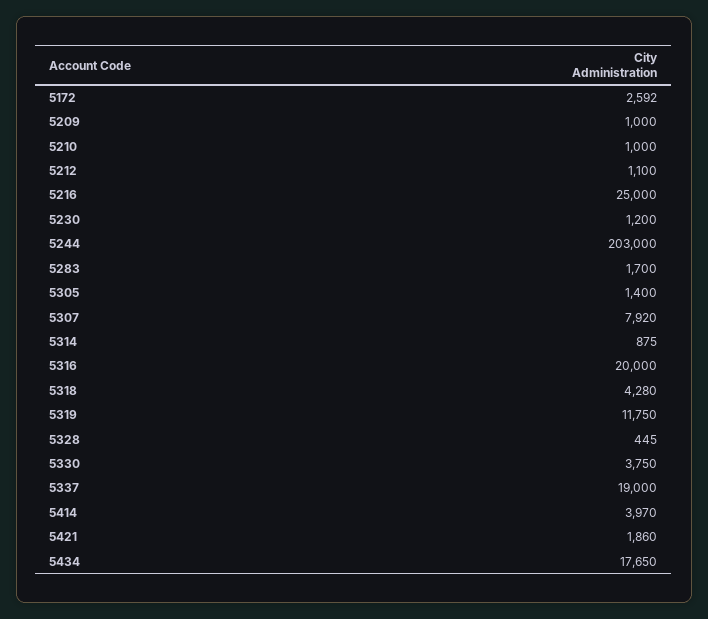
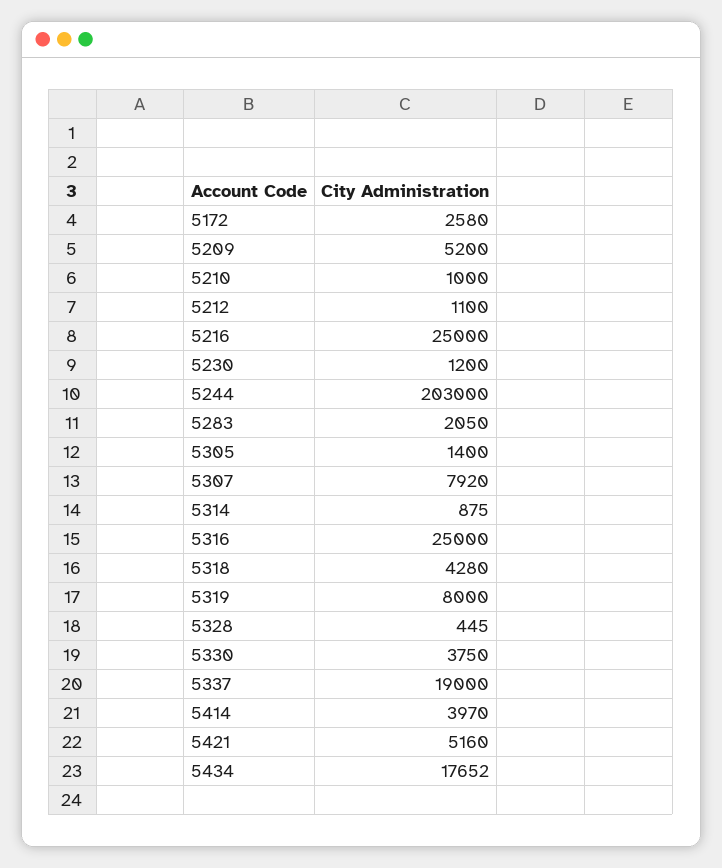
  {
-   "5172": 2592,
+   "5172": 2580,
-   "5209": 1000,
+   "5209": 5200,
    "5210": 1000,
    "5212": 1100,
    "5216": 25000,
    "5230": 1200,
    "5244": 203000,
-   "5283": 1700,
+   "5283": 2050,
    "5305": 1400,
    "5307": 7920,
    "5314": 875,
-   "5316": 20000,
+   "5316": 25000,
    "5318": 4280,
-   "5319": 11750,
+   "5319": 8000,
    "5328": 445,
    "5330": 3750,
    "5337": 19000,
    "5414": 3970,
-   "5421": 1860,
+   "5421": 5160,
-   "5434": 17650
+   "5434": 17652
  }

